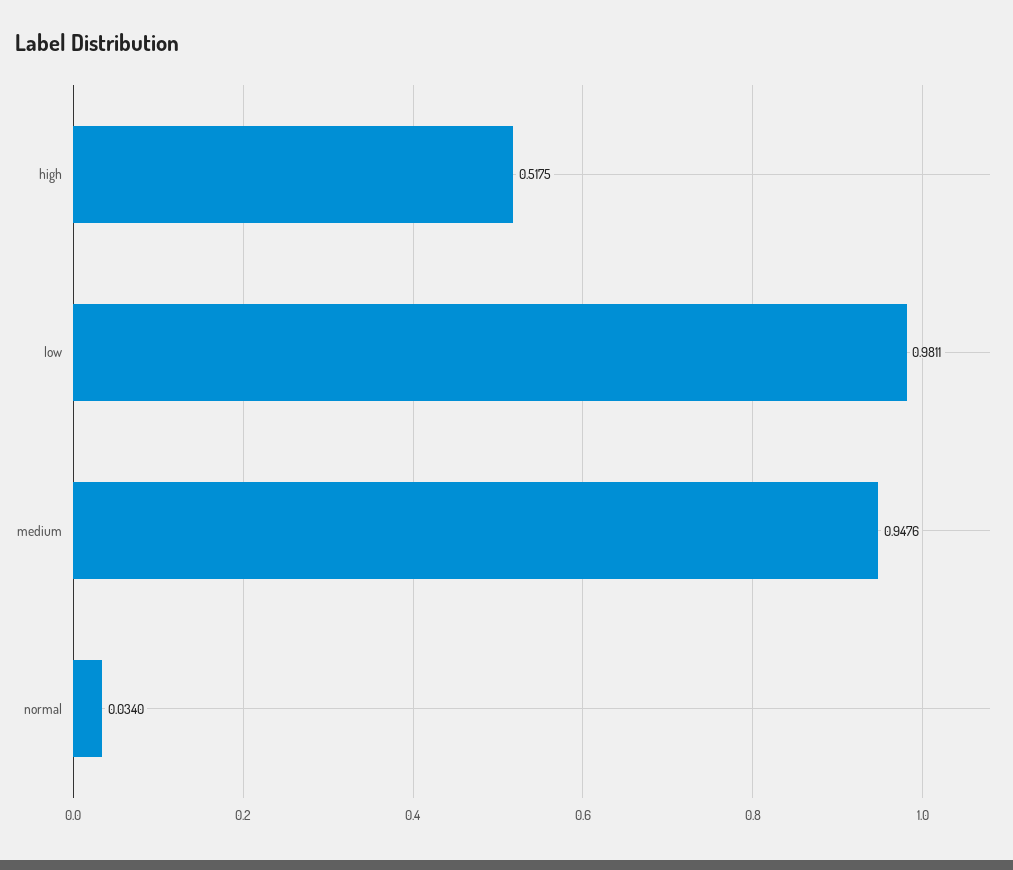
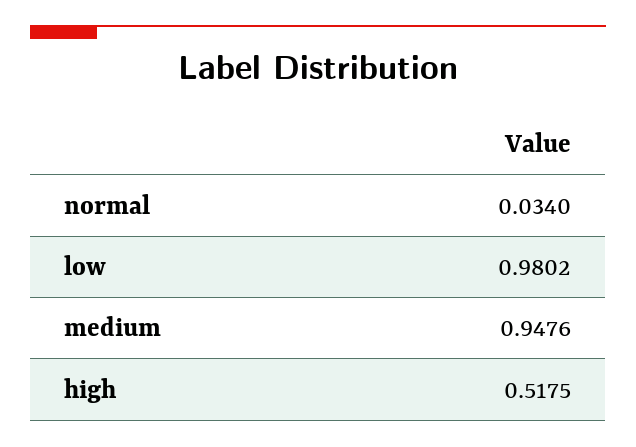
  {
    "high": 0.5175,
-   "low": 0.9811,
+   "low": 0.9802,
    "medium": 0.9476,
    "normal": 0.034
  }

